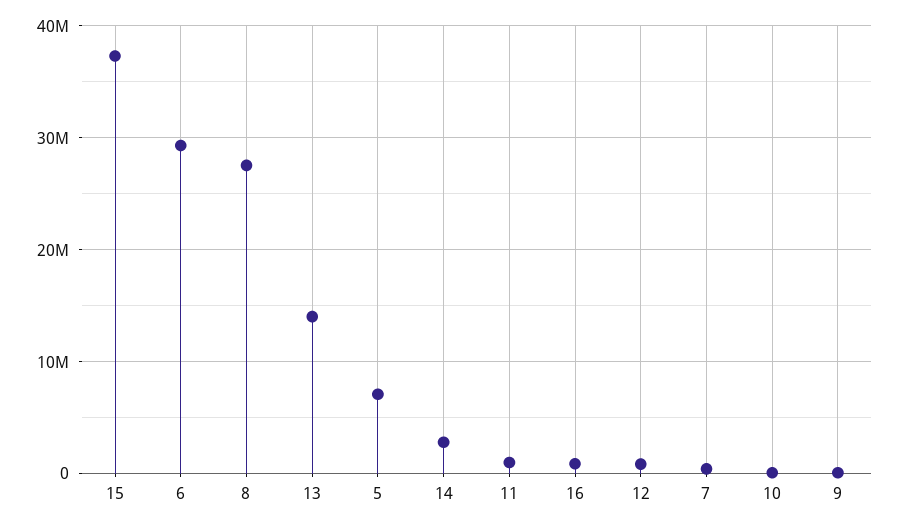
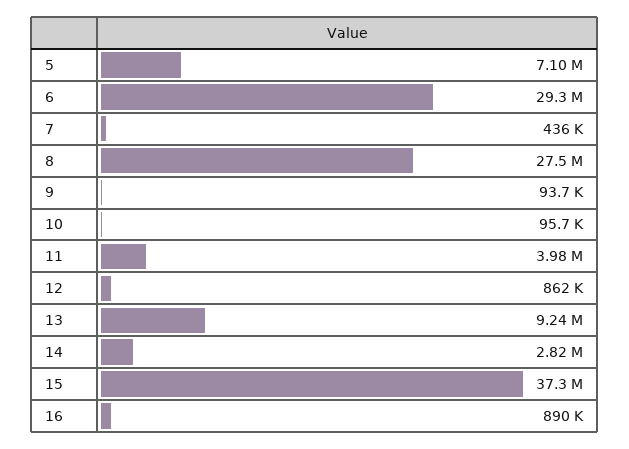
  {
    "15": 37300000,
    "6": 29300000,
    "8": 27500000,
-   "13": 14000000,
+   "13": 9240000,
    "5": 7100000,
    "14": 2820000,
-   "11": 1000000,
+   "11": 3980000,
    "16": 890000,
    "12": 862000,
    "7": 436000,
    "10": 95700,
    "9": 93700
  }

